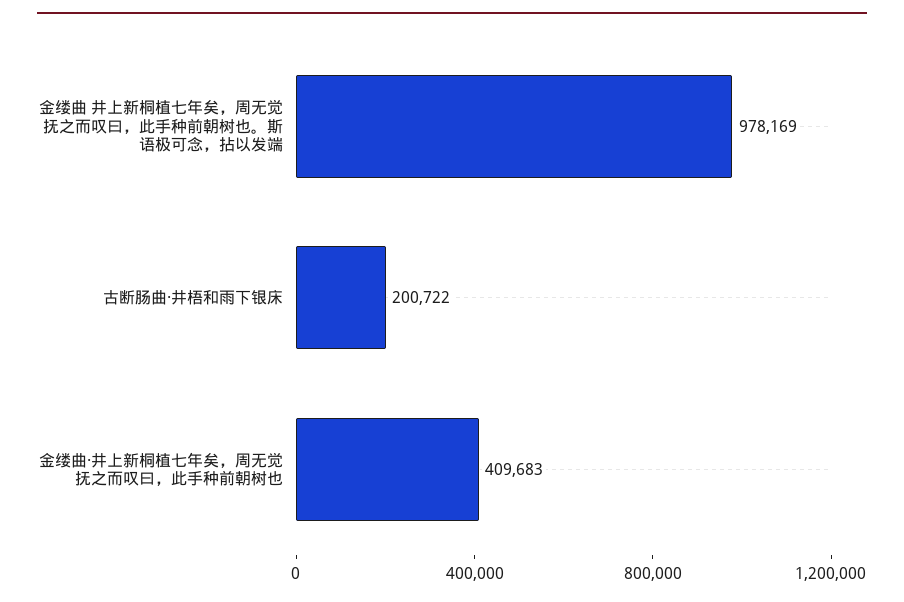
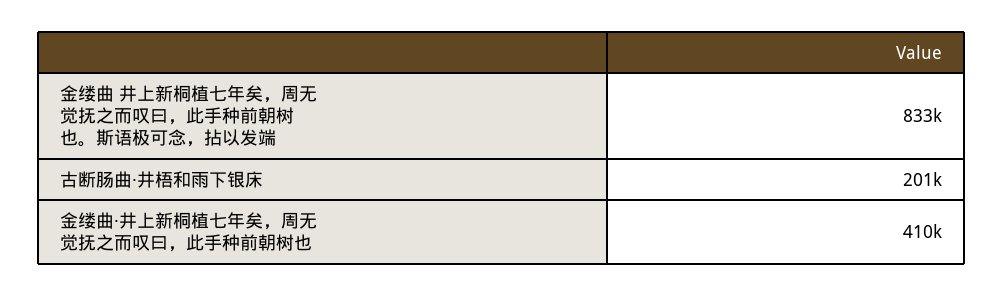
  {
-   "金缕曲 井上新桐植七年矣，周无觉抚之而叹曰，此手种前朝树也。斯语极可念，拈以发端": 978169,
+   "金缕曲 井上新桐植七年矣，周无觉抚之而叹曰，此手种前朝树也。斯语极可念，拈以发端": 833000,
    "古断肠曲·井梧和雨下银床": 200722,
    "金缕曲·井上新桐植七年矣，周无觉抚之而叹曰，此手种前朝树也": 409683
  }

